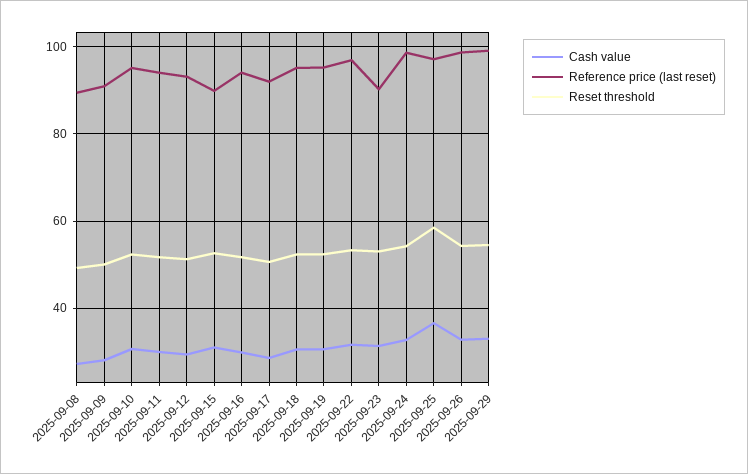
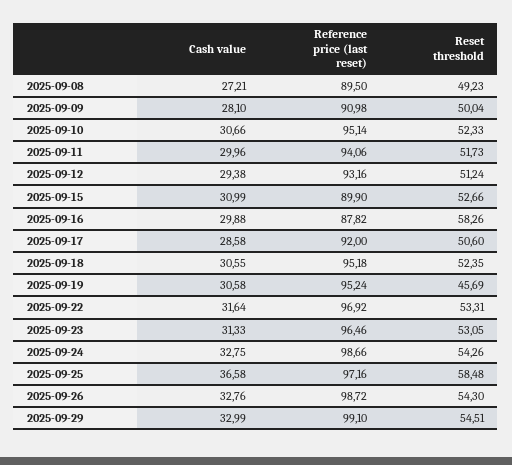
  {
    "Cash value": {
      "2025-09-08": 27.21,
      "2025-09-09": 28.1,
      "2025-09-10": 30.66,
      "2025-09-11": 29.96,
      "2025-09-12": 29.38,
      "2025-09-15": 30.99,
      "2025-09-16": 29.88,
      "2025-09-17": 28.58,
      "2025-09-18": 30.55,
      "2025-09-19": 30.58,
      "2025-09-22": 31.64,
      "2025-09-23": 31.33,
      "2025-09-24": 32.75,
      "2025-09-25": 36.58,
      "2025-09-26": 32.76,
      "2025-09-29": 32.99
    },
    "Reference price (last reset)": {
      "2025-09-08": 89.5,
      "2025-09-09": 90.98,
      "2025-09-10": 95.14,
      "2025-09-11": 94.06,
      "2025-09-12": 93.16,
      "2025-09-15": 89.9,
-     "2025-09-16": 94,
+     "2025-09-16": 87.82,
      "2025-09-17": 92,
      "2025-09-18": 95.18,
      "2025-09-19": 95.24,
      "2025-09-22": 96.92,
-     "2025-09-23": 90,
+     "2025-09-23": 96.46,
      "2025-09-24": 98.66,
      "2025-09-25": 97.16,
      "2025-09-26": 98.72,
      "2025-09-29": 99.1
    },
    "Reset threshold": {
      "2025-09-08": 49.23,
      "2025-09-09": 50.04,
      "2025-09-10": 52.33,
      "2025-09-11": 51.73,
      "2025-09-12": 51.24,
      "2025-09-15": 52.66,
-     "2025-09-16": 52,
+     "2025-09-16": 58.26,
      "2025-09-17": 50.6,
      "2025-09-18": 52.35,
-     "2025-09-19": 52,
+     "2025-09-19": 45.69,
      "2025-09-22": 53.31,
      "2025-09-23": 53.05,
      "2025-09-24": 54.26,
      "2025-09-25": 58.48,
      "2025-09-26": 54.3,
      "2025-09-29": 54.51
    }
  }

